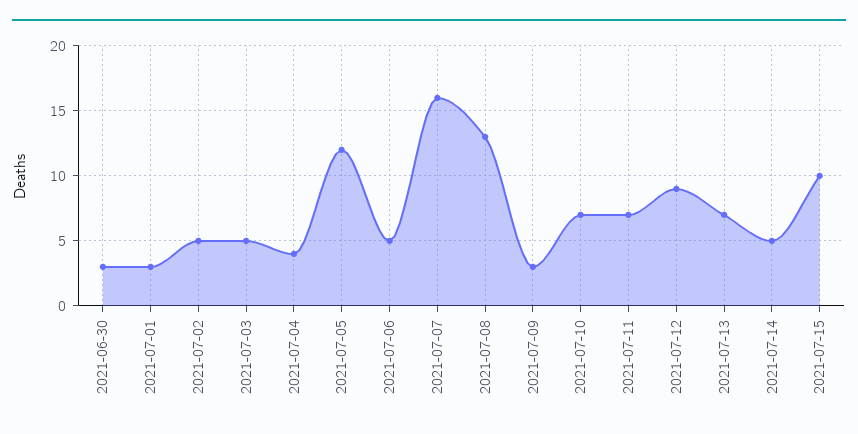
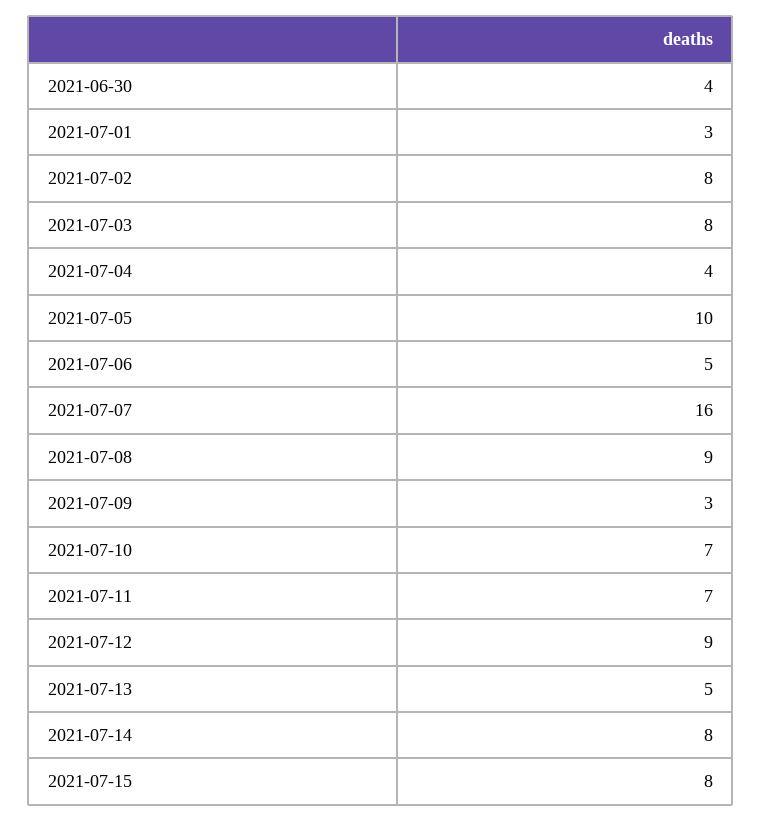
  {
-   "2021-06-30": 3,
+   "2021-06-30": 4,
    "2021-07-01": 3,
-   "2021-07-02": 5,
+   "2021-07-02": 8,
-   "2021-07-03": 5,
+   "2021-07-03": 8,
    "2021-07-04": 4,
-   "2021-07-05": 12,
+   "2021-07-05": 10,
    "2021-07-06": 5,
    "2021-07-07": 16,
-   "2021-07-08": 13,
+   "2021-07-08": 9,
    "2021-07-09": 3,
    "2021-07-10": 7,
    "2021-07-11": 7,
    "2021-07-12": 9,
-   "2021-07-13": 7,
+   "2021-07-13": 5,
-   "2021-07-14": 5,
+   "2021-07-14": 8,
-   "2021-07-15": 10
+   "2021-07-15": 8
  }

